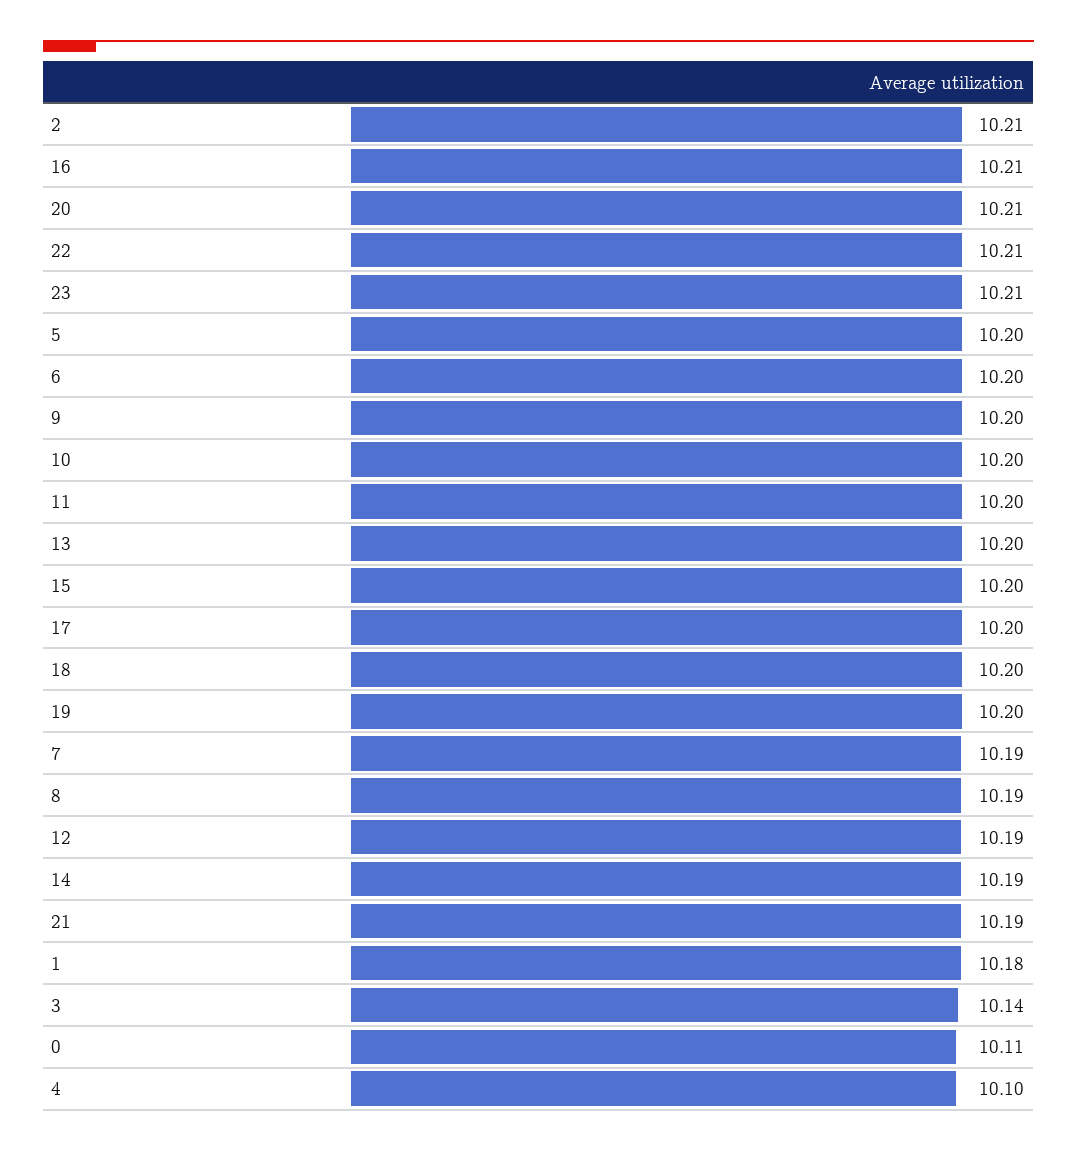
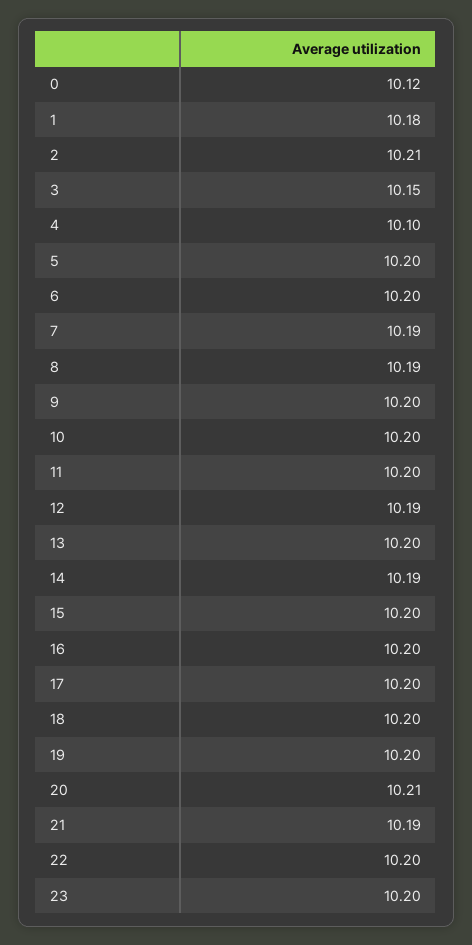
  {
    "2": 10.21,
-   "16": 10.21,
+   "16": 10.2,
    "20": 10.21,
-   "22": 10.21,
+   "22": 10.2,
-   "23": 10.21,
+   "23": 10.2,
    "5": 10.2,
    "6": 10.2,
    "9": 10.2,
    "10": 10.2,
    "11": 10.2,
    "13": 10.2,
    "15": 10.2,
    "17": 10.2,
    "18": 10.2,
    "19": 10.2,
    "7": 10.19,
    "8": 10.19,
    "12": 10.19,
    "14": 10.19,
    "21": 10.19,
    "1": 10.18,
-   "3": 10.14,
+   "3": 10.15,
-   "0": 10.11,
+   "0": 10.12,
    "4": 10.1
  }

